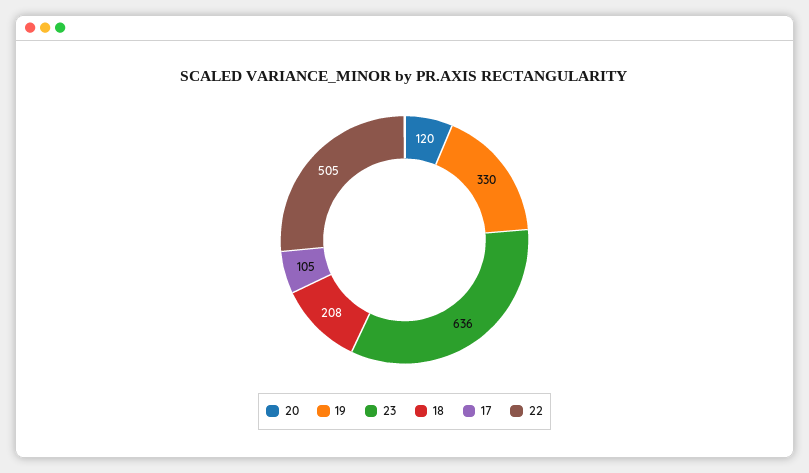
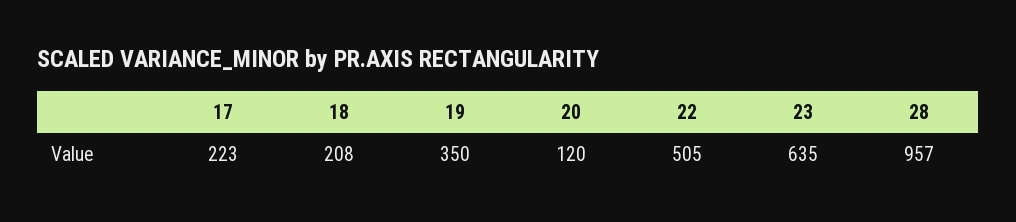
  {
    "20": 120,
-   "19": 330,
+   "19": 350,
-   "23": 636,
+   "23": 635,
    "18": 208,
-   "17": 105,
+   "17": 223,
-   "22": 505
+   "22": 505,
+   "28": 957
  }

